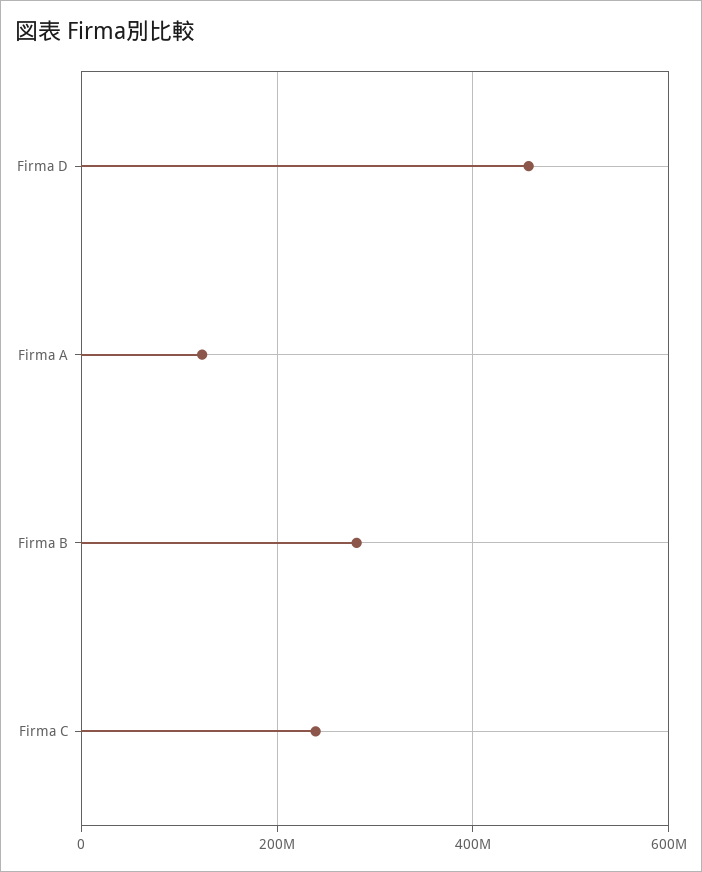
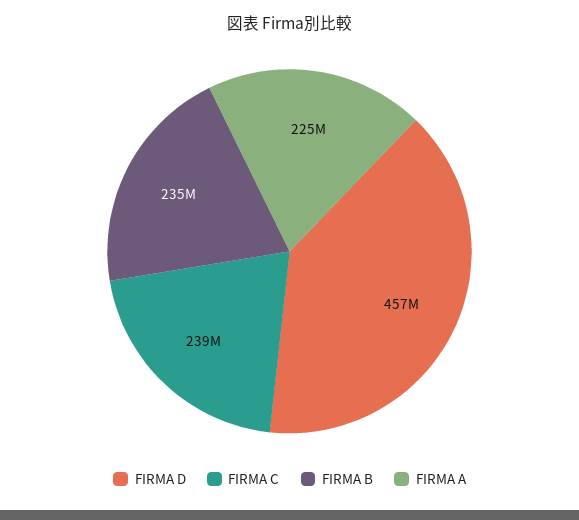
  {
    "Firma D": 457000000,
-   "Firma A": 120000000,
+   "Firma A": 225000000,
-   "Firma B": 280000000,
+   "Firma B": 235000000,
    "Firma C": 239000000
  }

